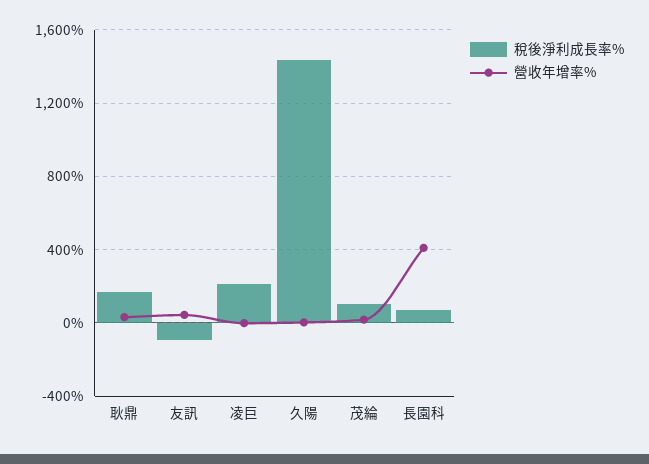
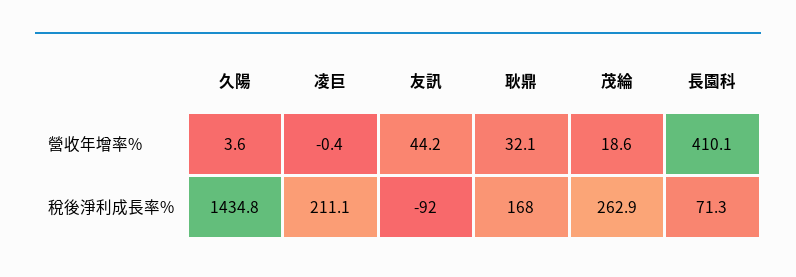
  {
    "稅後淨利成長率%": {
      "耿鼎": 168,
      "友訊": -92,
      "凌巨": 211.1,
      "久陽": 1434.8,
-     "茂綸": 100,
+     "茂綸": 262.9,
      "長園科": 71.3
    },
    "營收年增率%": {
      "耿鼎": 32.1,
      "友訊": 44.2,
      "凌巨": -0.4,
      "久陽": 3.6,
      "茂綸": 18.6,
      "長園科": 410.1
    }
  }

